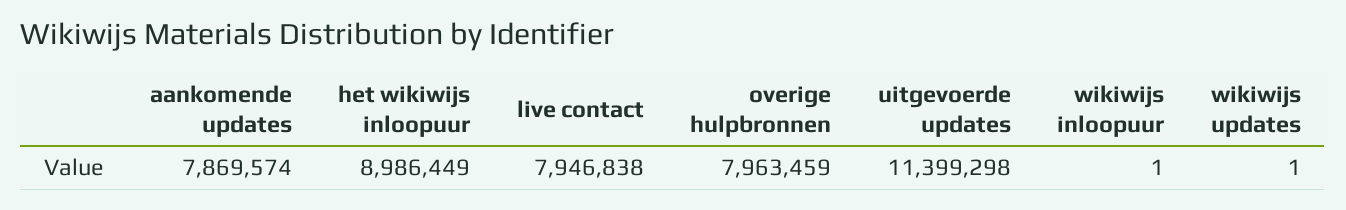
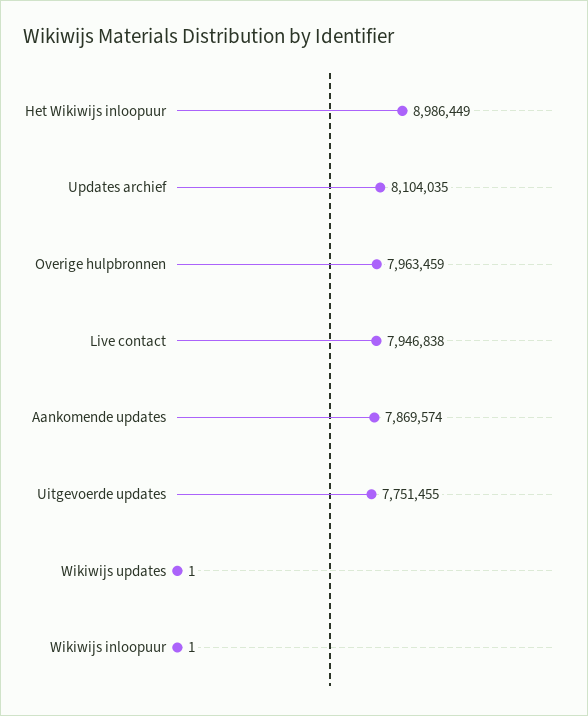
  {
    "aankomende updates": 7869574,
    "het wikiwijs inloopuur": 8986449,
    "live contact": 7946838,
    "overige hulpbronnen": 7963459,
-   "uitgevoerde updates": 11399298,
+   "uitgevoerde updates": 7751455,
    "wikiwijs inloopuur": 1,
-   "wikiwijs updates": 1
+   "wikiwijs updates": 1,
+   "Updates archief": 8104035
  }

